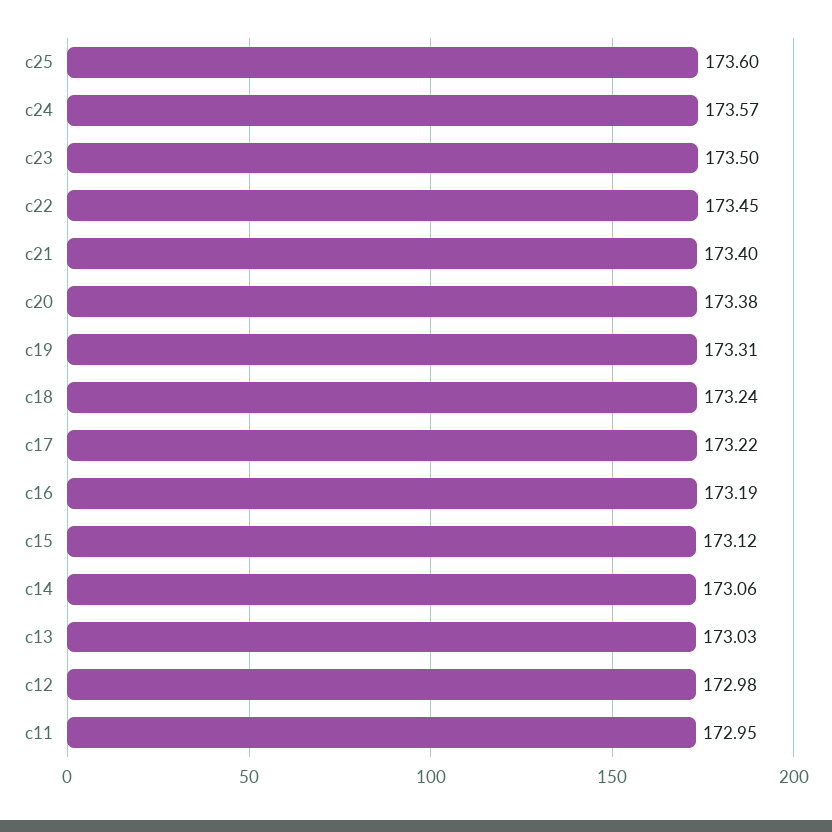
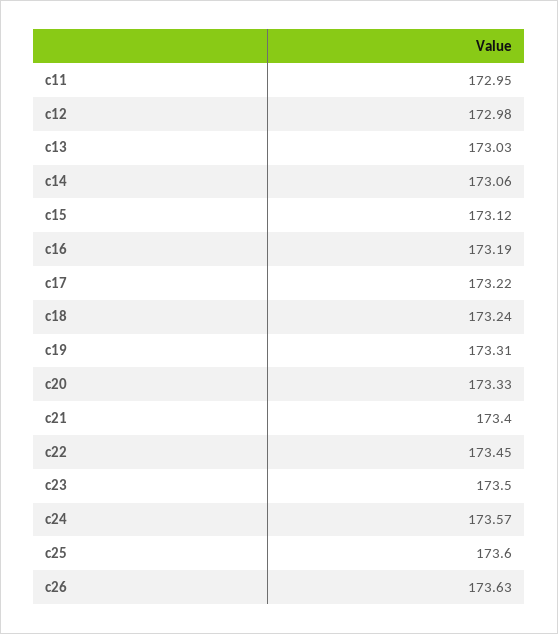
  {
    "c25": 173.6,
    "c24": 173.57,
    "c23": 173.5,
    "c22": 173.45,
    "c21": 173.4,
-   "c20": 173.38,
+   "c20": 173.33,
    "c19": 173.31,
    "c18": 173.24,
    "c17": 173.22,
    "c16": 173.19,
    "c15": 173.12,
    "c14": 173.06,
    "c13": 173.03,
    "c12": 172.98,
-   "c11": 172.95
+   "c11": 172.95,
+   "c26": 173.63
  }

